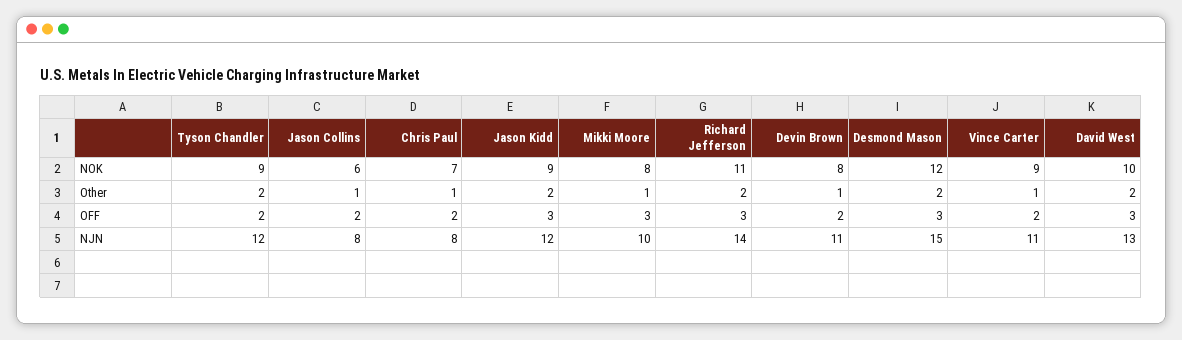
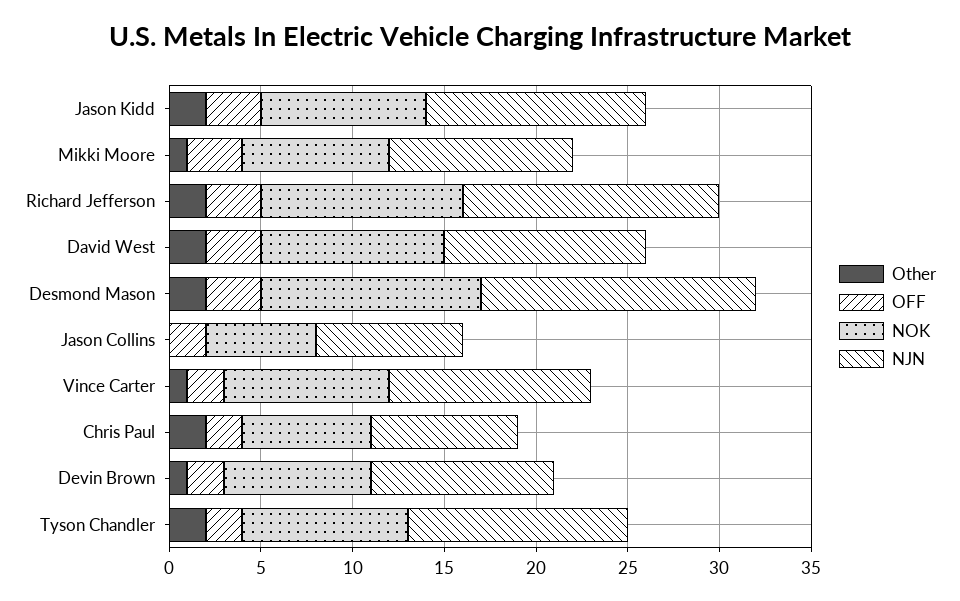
  {
    "NOK": {
      "Tyson Chandler": 9,
      "Jason Collins": 6,
      "Chris Paul": 7,
      "Jason Kidd": 9,
      "Mikki Moore": 8,
      "Richard Jefferson": 11,
      "Devin Brown": 8,
      "Desmond Mason": 12,
      "Vince Carter": 9,
      "David West": 10
    },
    "Other": {
      "Tyson Chandler": 2,
-     "Jason Collins": 1,
+     "Jason Collins": 0,
-     "Chris Paul": 1,
+     "Chris Paul": 2,
      "Jason Kidd": 2,
      "Mikki Moore": 1,
      "Richard Jefferson": 2,
      "Devin Brown": 1,
      "Desmond Mason": 2,
      "Vince Carter": 1,
      "David West": 2
    },
    "OFF": {
      "Tyson Chandler": 2,
      "Jason Collins": 2,
      "Chris Paul": 2,
      "Jason Kidd": 3,
      "Mikki Moore": 3,
      "Richard Jefferson": 3,
      "Devin Brown": 2,
      "Desmond Mason": 3,
      "Vince Carter": 2,
      "David West": 3
    },
    "NJN": {
      "Tyson Chandler": 12,
      "Jason Collins": 8,
      "Chris Paul": 8,
      "Jason Kidd": 12,
      "Mikki Moore": 10,
      "Richard Jefferson": 14,
-     "Devin Brown": 11,
+     "Devin Brown": 10,
      "Desmond Mason": 15,
      "Vince Carter": 11,
-     "David West": 13
+     "David West": 11
    }
  }

